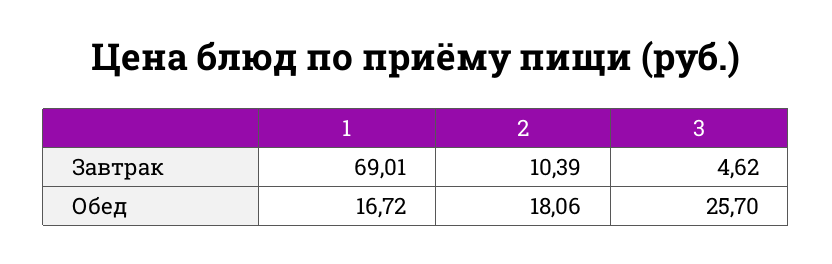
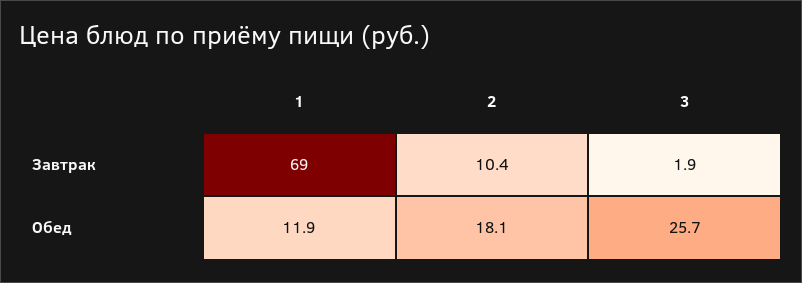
  {
    "1": {
      "Завтрак": 69.01,
-     "Обед": 16.72
+     "Обед": 11.9
    },
    "2": {
      "Завтрак": 10.39,
      "Обед": 18.06
    },
    "3": {
-     "Завтрак": 4.62,
+     "Завтрак": 1.9,
      "Обед": 25.7
    }
  }

